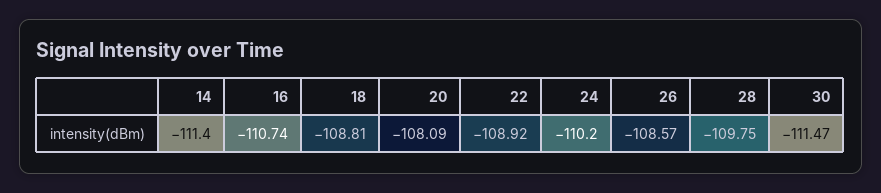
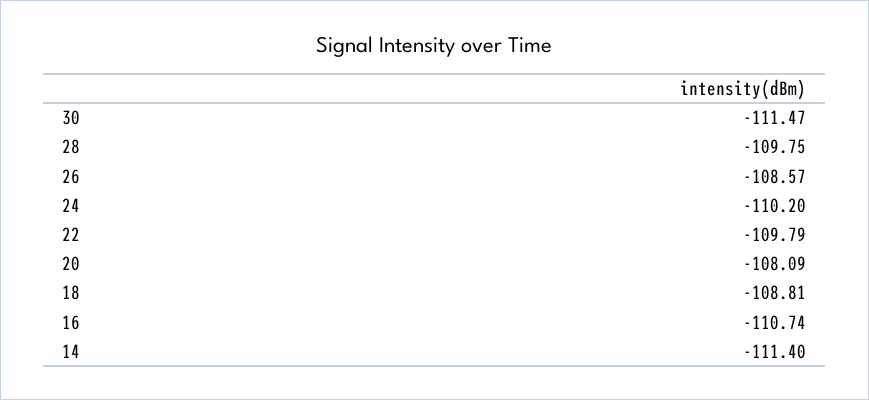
  {
    "14": -111.4,
    "16": -110.74,
    "18": -108.81,
    "20": -108.09,
-   "22": -108.92,
+   "22": -109.79,
    "24": -110.2,
    "26": -108.57,
    "28": -109.75,
    "30": -111.47
  }

